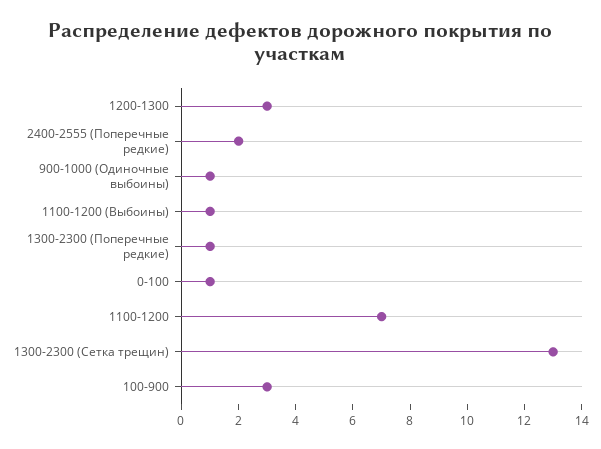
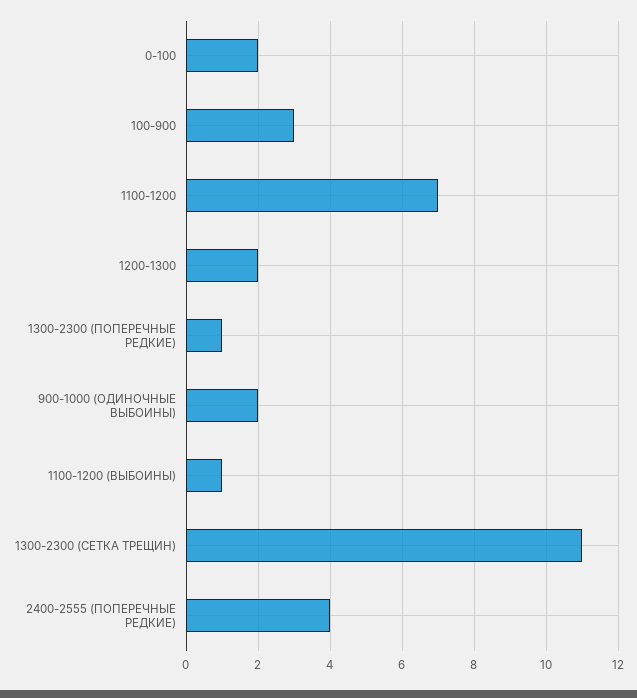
  {
-   "1200-1300": 3,
+   "1200-1300": 2,
-   "2400-2555 (Поперечные редкие)": 2,
+   "2400-2555 (Поперечные редкие)": 4,
-   "900-1000 (Одиночные выбоины)": 1,
+   "900-1000 (Одиночные выбоины)": 2,
    "1100-1200 (Выбоины)": 1,
    "1300-2300 (Поперечные редкие)": 1,
-   "0-100": 1,
+   "0-100": 2,
    "1100-1200": 7,
-   "1300-2300 (Сетка трещин)": 13,
+   "1300-2300 (Сетка трещин)": 11,
    "100-900": 3
  }

